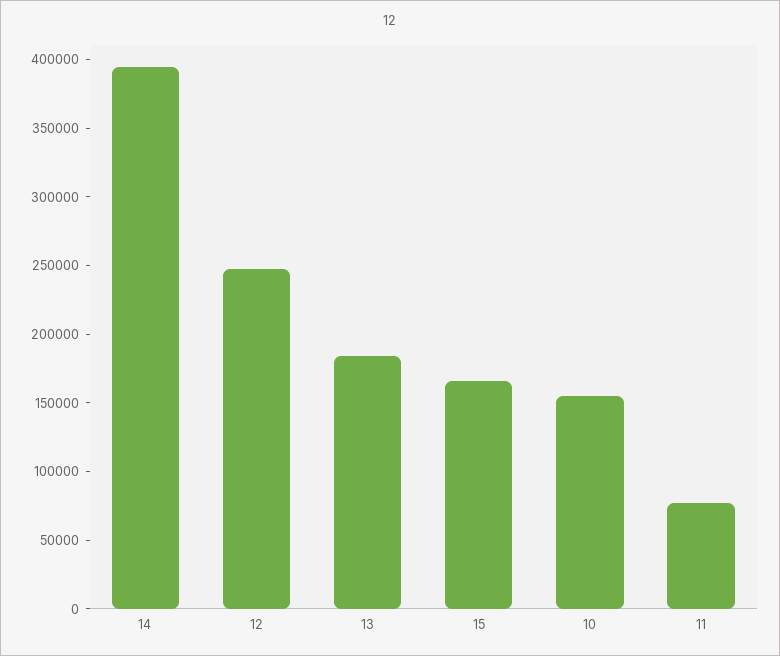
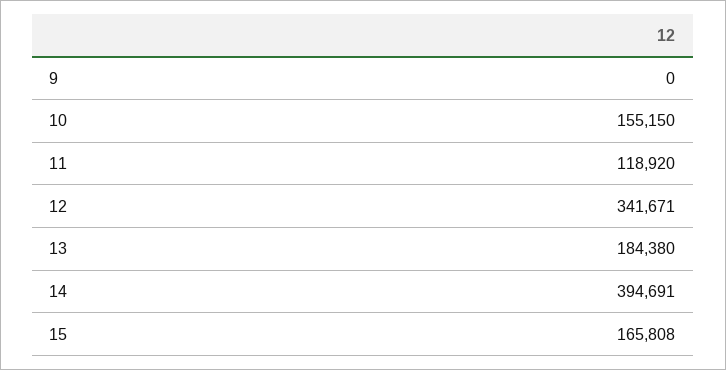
  {
    "14": 394691,
-   "12": 250000,
+   "12": 341671,
    "13": 184380,
    "15": 165808,
    "10": 155150,
-   "11": 80000
+   "11": 118920,
+   "9": 0
  }

